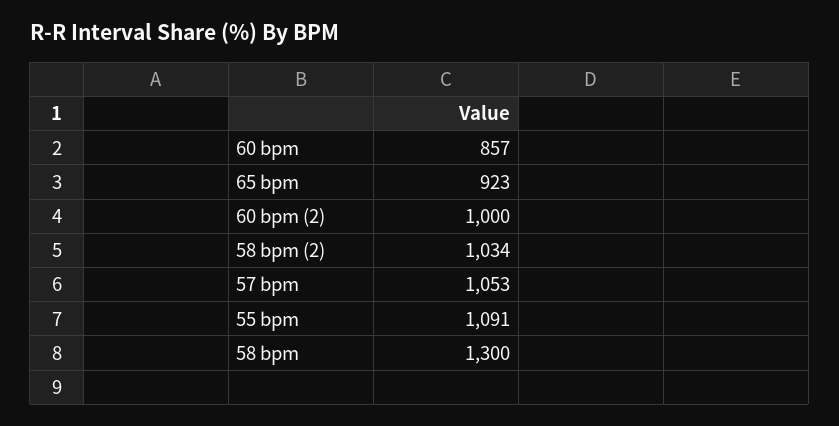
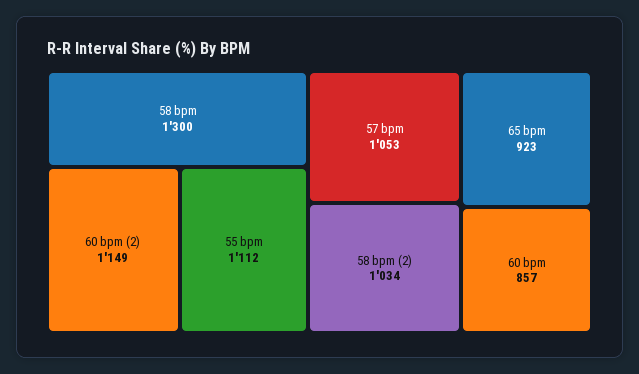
  {
    "60 bpm": 857,
    "65 bpm": 923,
-   "60 bpm (2)": 1000,
+   "60 bpm (2)": 1149,
    "58 bpm (2)": 1034,
    "57 bpm": 1053,
-   "55 bpm": 1091,
+   "55 bpm": 1112,
    "58 bpm": 1300
  }

